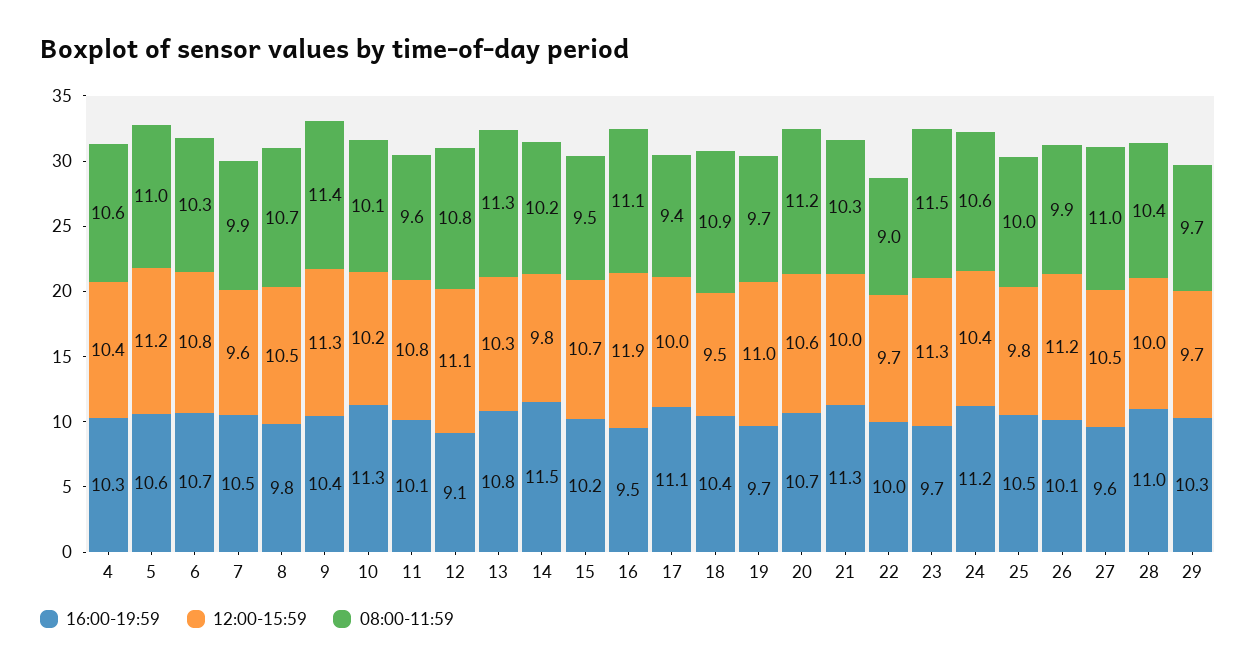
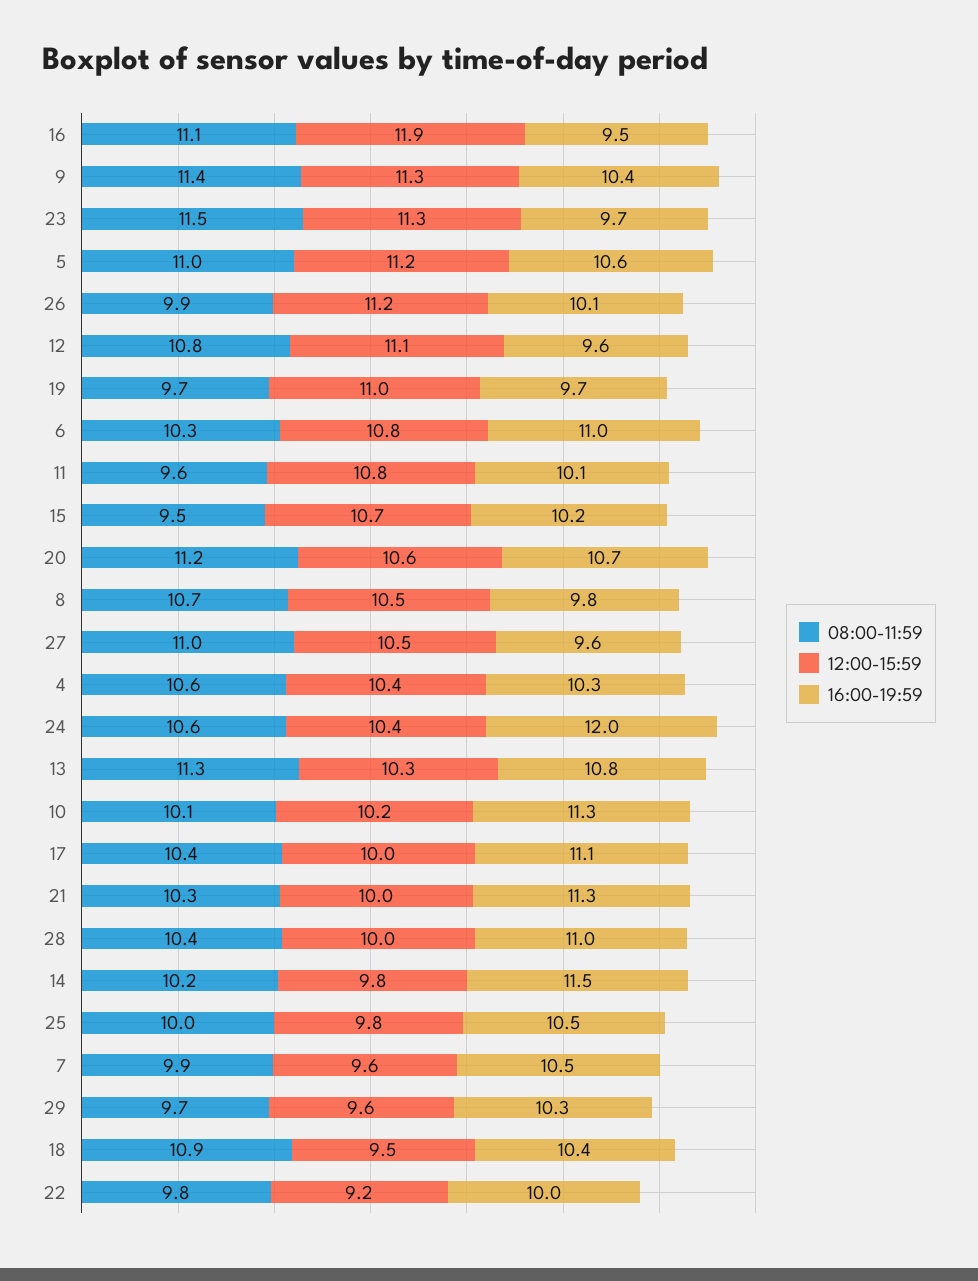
  {
    "16:00-19:59": {
      "4": 10.3,
      "5": 10.6,
-     "6": 10.7,
+     "6": 11,
      "7": 10.5,
      "8": 9.8,
      "9": 10.4,
      "10": 11.3,
      "11": 10.1,
-     "12": 9.1,
+     "12": 9.6,
      "13": 10.8,
      "14": 11.5,
      "15": 10.2,
      "16": 9.5,
      "17": 11.1,
      "18": 10.4,
      "19": 9.7,
      "20": 10.7,
      "21": 11.3,
      "22": 10,
      "23": 9.7,
-     "24": 11.2,
+     "24": 12,
      "25": 10.5,
      "26": 10.1,
      "27": 9.6,
      "28": 11,
      "29": 10.3
    },
    "12:00-15:59": {
      "4": 10.4,
      "5": 11.2,
      "6": 10.8,
      "7": 9.6,
      "8": 10.5,
      "9": 11.3,
      "10": 10.2,
      "11": 10.8,
      "12": 11.1,
      "13": 10.3,
      "14": 9.8,
      "15": 10.7,
      "16": 11.9,
      "17": 10,
      "18": 9.5,
      "19": 11,
      "20": 10.6,
      "21": 10,
-     "22": 9.7,
+     "22": 9.2,
      "23": 11.3,
      "24": 10.4,
      "25": 9.8,
      "26": 11.2,
      "27": 10.5,
      "28": 10,
-     "29": 9.7
+     "29": 9.6
    },
    "08:00-11:59": {
      "4": 10.6,
      "5": 11,
      "6": 10.3,
      "7": 9.9,
      "8": 10.7,
      "9": 11.4,
      "10": 10.1,
      "11": 9.6,
      "12": 10.8,
      "13": 11.3,
      "14": 10.2,
      "15": 9.5,
      "16": 11.1,
-     "17": 9.4,
+     "17": 10.4,
      "18": 10.9,
      "19": 9.7,
      "20": 11.2,
      "21": 10.3,
-     "22": 9,
+     "22": 9.8,
      "23": 11.5,
      "24": 10.6,
      "25": 10,
      "26": 9.9,
      "27": 11,
      "28": 10.4,
      "29": 9.7
    }
  }

